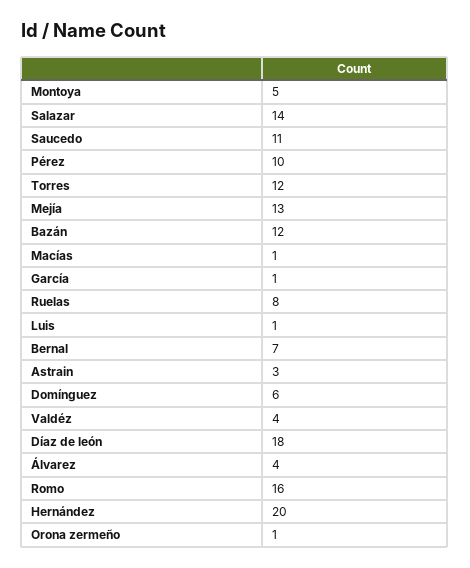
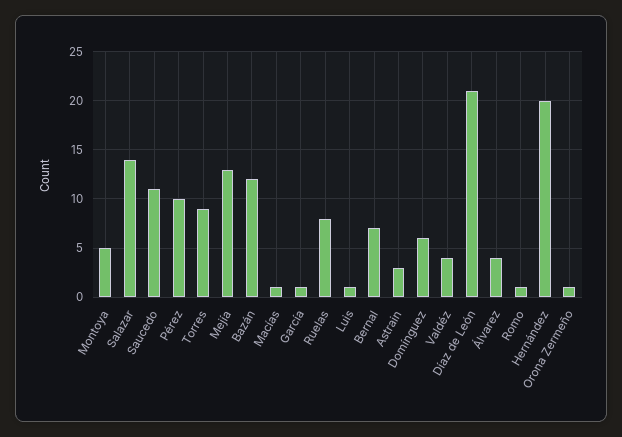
  {
    "Montoya": 5,
    "Salazar": 14,
    "Saucedo": 11,
    "Pérez": 10,
-   "Torres": 12,
+   "Torres": 9,
    "Mejía": 13,
    "Bazán": 12,
    "Macías": 1,
    "García": 1,
    "Ruelas": 8,
    "Luis": 1,
    "Bernal": 7,
    "Astrain": 3,
    "Domínguez": 6,
    "Valdéz": 4,
-   "Díaz de león": 18,
+   "Díaz de león": 21,
    "Álvarez": 4,
-   "Romo": 16,
+   "Romo": 1,
    "Hernández": 20,
    "Orona zermeño": 1
  }

